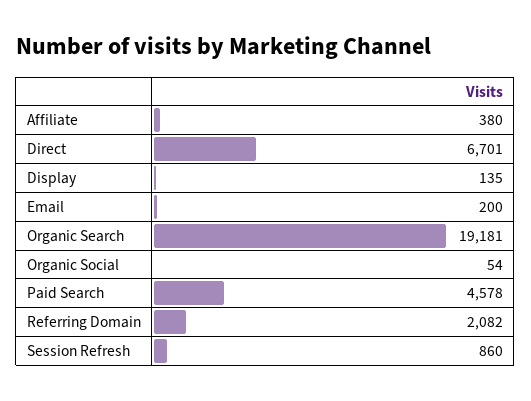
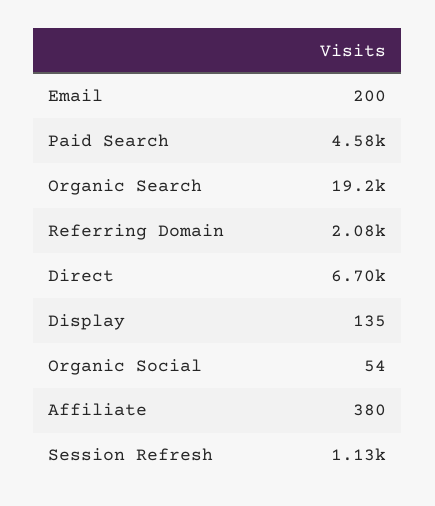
  {
    "Affiliate": 380,
    "Direct": 6701,
    "Display": 135,
    "Email": 200,
    "Organic Search": 19181,
    "Organic Social": 54,
    "Paid Search": 4578,
    "Referring Domain": 2082,
-   "Session Refresh": 860
+   "Session Refresh": 1130
  }

